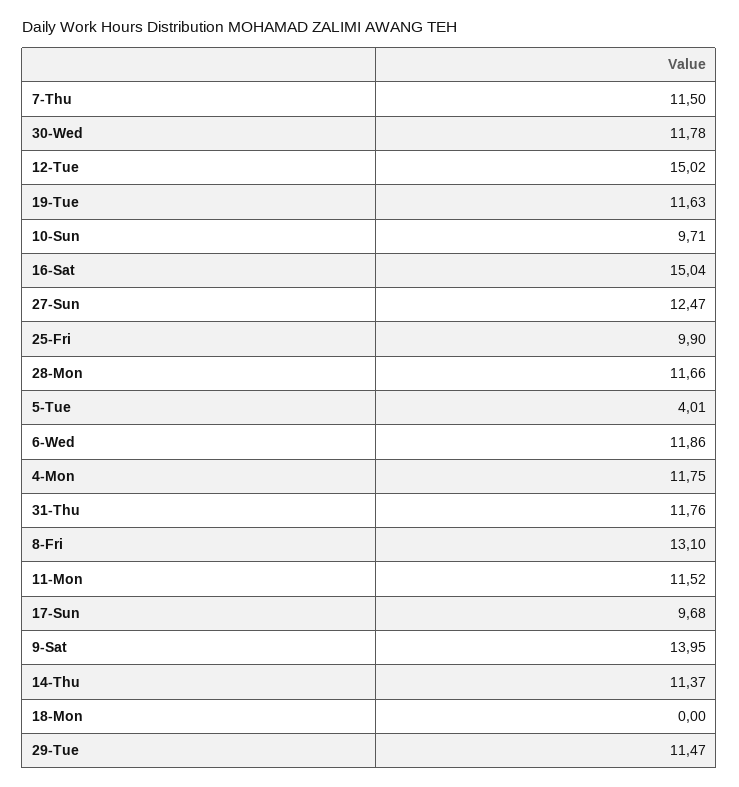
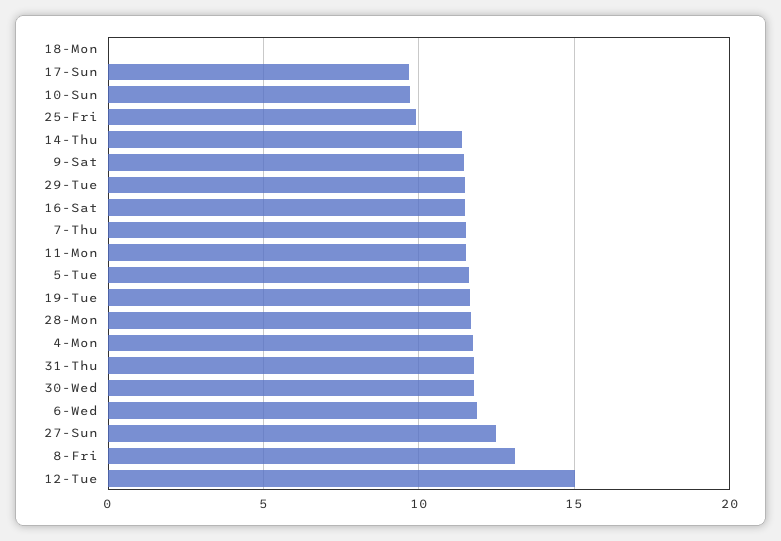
  {
    "7-Thu": 11.5,
    "30-Wed": 11.78,
    "12-Tue": 15.02,
    "19-Tue": 11.63,
    "10-Sun": 9.71,
-   "16-Sat": 15.04,
+   "16-Sat": 11.5,
    "27-Sun": 12.47,
    "25-Fri": 9.9,
    "28-Mon": 11.66,
-   "5-Tue": 4.01,
+   "5-Tue": 11.5,
    "6-Wed": 11.86,
    "4-Mon": 11.75,
    "31-Thu": 11.76,
    "8-Fri": 13.1,
    "11-Mon": 11.52,
    "17-Sun": 9.68,
-   "9-Sat": 13.95,
+   "9-Sat": 11.5,
    "14-Thu": 11.37,
    "18-Mon": 0,
    "29-Tue": 11.47
  }

